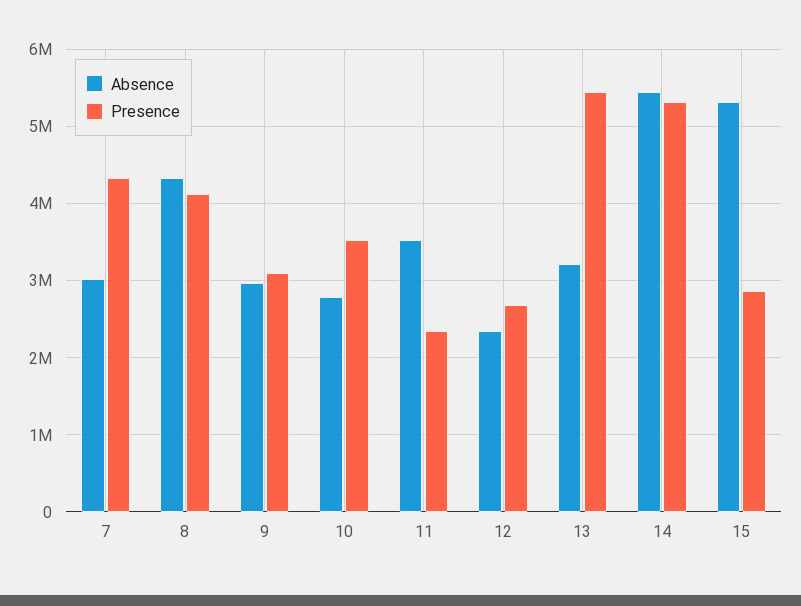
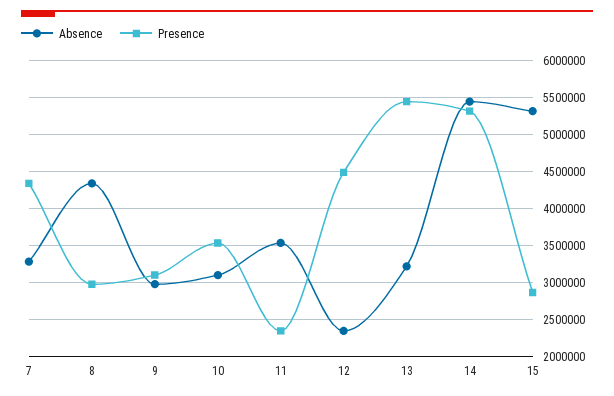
  {
    "Absence": {
-     "7": 3000000,
+     "7": 3300000,
      "8": 4300000,
      "9": 3000000,
-     "10": 2800000,
+     "10": 3100000,
      "11": 3500000,
      "12": 2300000,
      "13": 3200000,
      "14": 5400000,
      "15": 5300000
    },
    "Presence": {
      "7": 4300000,
-     "8": 4100000,
+     "8": 3000000,
      "9": 3100000,
      "10": 3500000,
      "11": 2300000,
-     "12": 2700000,
+     "12": 4500000,
      "13": 5400000,
      "14": 5300000,
      "15": 2900000
    }
  }

